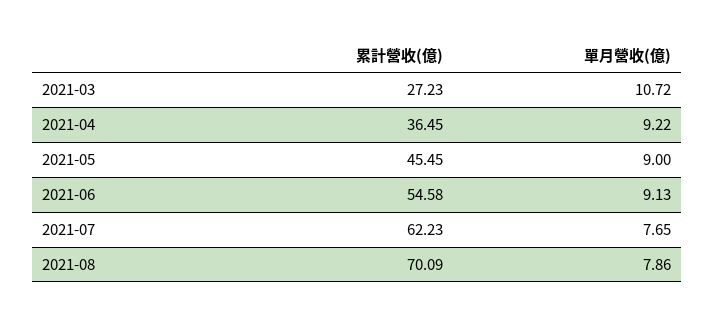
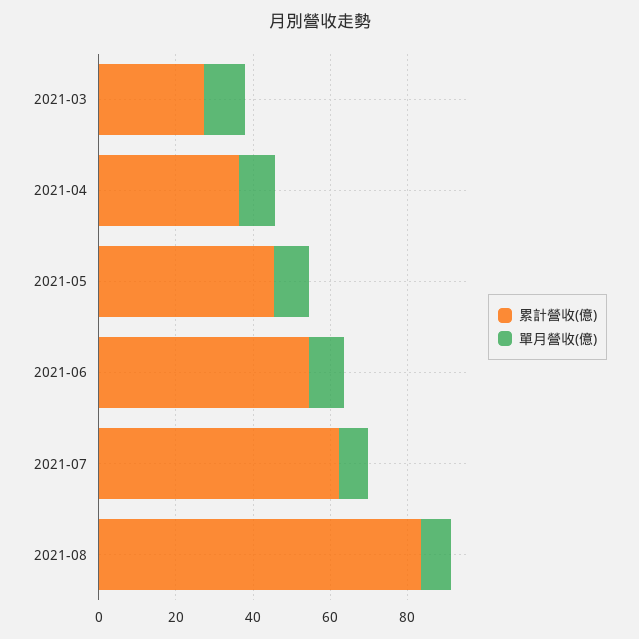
  {
    "累計營收(億)": {
      "2021-03": 27.23,
      "2021-04": 36.45,
      "2021-05": 45.45,
      "2021-06": 54.58,
      "2021-07": 62.23,
-     "2021-08": 70.09
+     "2021-08": 85
    },
    "單月營收(億)": {
      "2021-03": 10.72,
      "2021-04": 9.22,
      "2021-05": 9,
      "2021-06": 9.13,
      "2021-07": 7.65,
      "2021-08": 7.86
    }
  }

